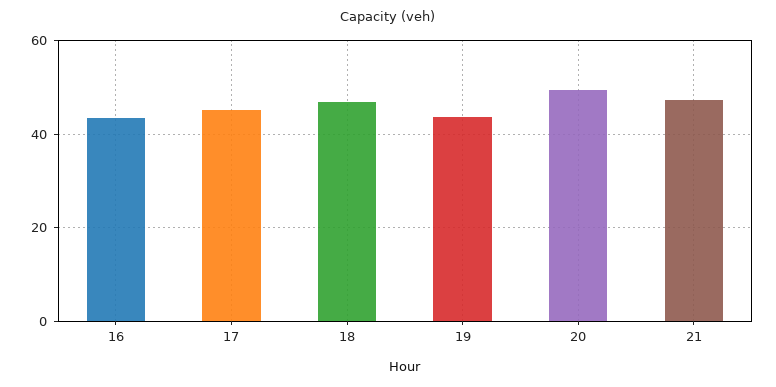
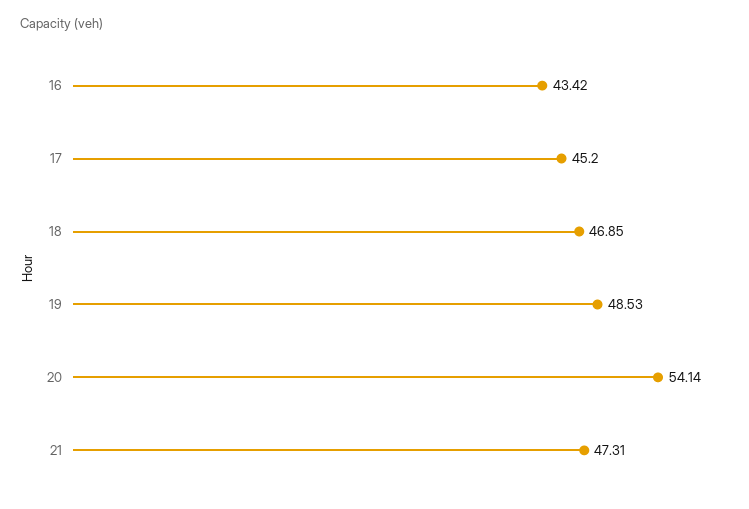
  {
    "16": 43.42,
    "17": 45.2,
    "18": 46.85,
-   "19": 44,
+   "19": 48.53,
-   "20": 50,
+   "20": 54.14,
    "21": 47.31
  }

